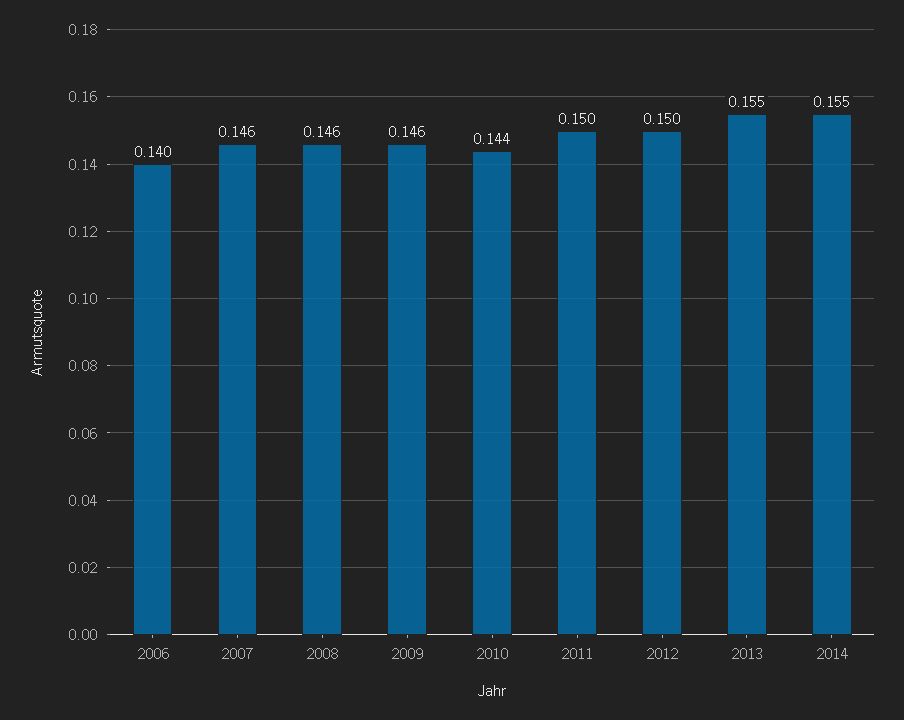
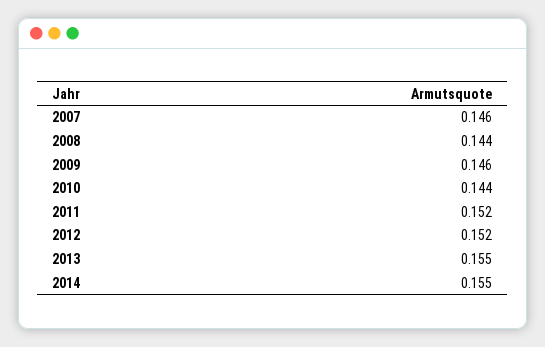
  {
-   "2006": 0.14,
    "2007": 0.146,
-   "2008": 0.146,
+   "2008": 0.144,
    "2009": 0.146,
    "2010": 0.144,
-   "2011": 0.15,
+   "2011": 0.152,
-   "2012": 0.15,
+   "2012": 0.152,
    "2013": 0.155,
    "2014": 0.155
  }

